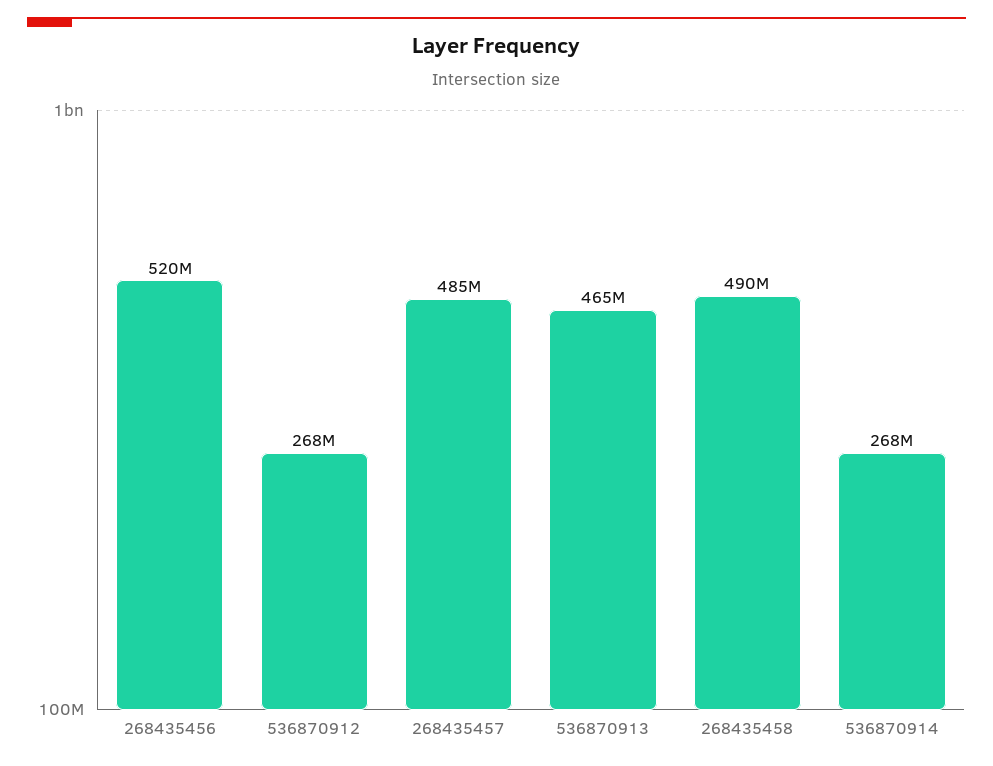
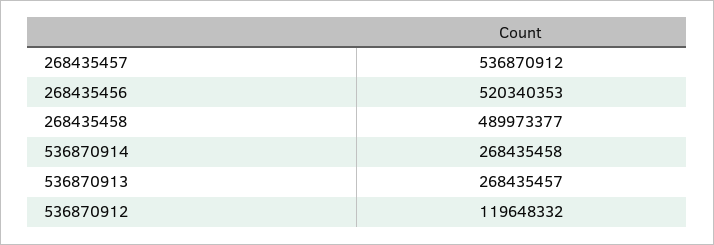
  {
    "268435456": 520340353,
-   "536870912": 268000000,
+   "536870912": 119648332,
-   "268435457": 485000000,
+   "268435457": 536870912,
-   "536870913": 465000000,
+   "536870913": 268435457,
    "268435458": 489973377,
    "536870914": 268435458
  }

